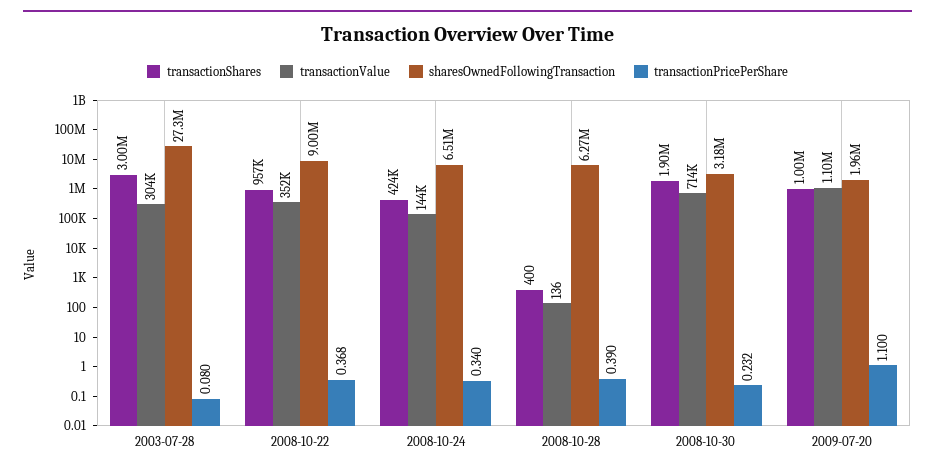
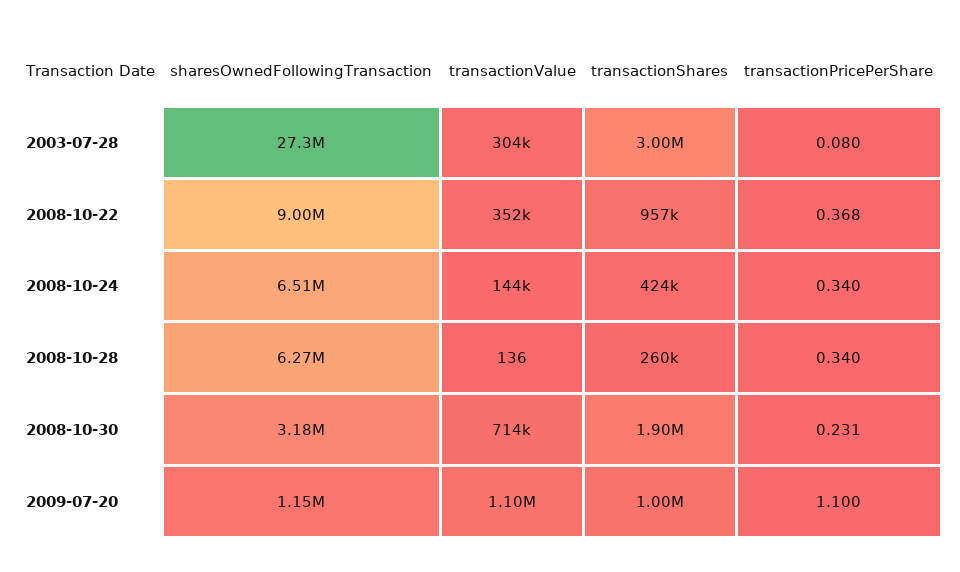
  {
    "transactionShares": {
      "2003-07-28": 3000000,
      "2008-10-22": 957000,
      "2008-10-24": 424000,
-     "2008-10-28": 400,
+     "2008-10-28": 260000,
      "2008-10-30": 1900000,
      "2009-07-20": 1000000
    },
    "transactionValue": {
      "2003-07-28": 304000,
      "2008-10-22": 352000,
      "2008-10-24": 144000,
      "2008-10-28": 136,
      "2008-10-30": 714000,
      "2009-07-20": 1100000
    },
    "sharesOwnedFollowingTransaction": {
      "2003-07-28": 27300000,
      "2008-10-22": 9000000,
      "2008-10-24": 6510000,
      "2008-10-28": 6270000,
      "2008-10-30": 3180000,
-     "2009-07-20": 1960000
+     "2009-07-20": 1150000
    },
    "transactionPricePerShare": {
      "2003-07-28": 0.08,
      "2008-10-22": 0.368,
      "2008-10-24": 0.34,
-     "2008-10-28": 0.39,
+     "2008-10-28": 0.34,
-     "2008-10-30": 0.232,
+     "2008-10-30": 0.231,
      "2009-07-20": 1.1
    }
  }

